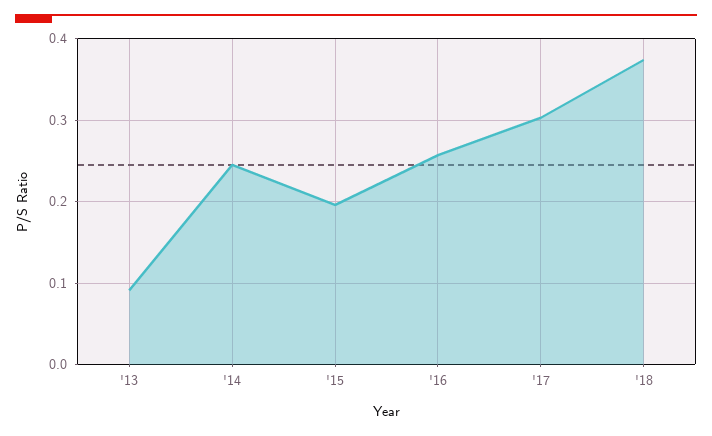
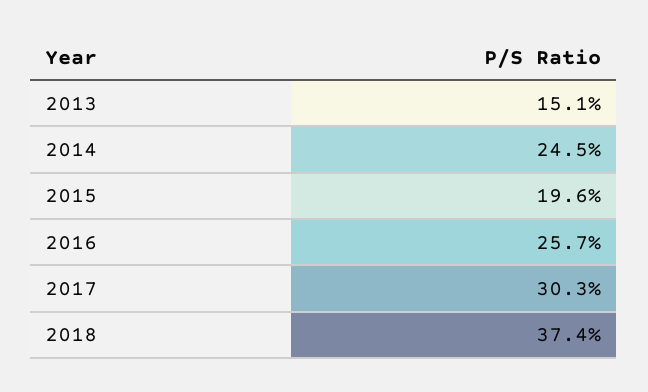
  {
-   "'13": 0.09,
+   "'13": 0.151,
    "'14": 0.245,
    "'15": 0.196,
    "'16": 0.257,
    "'17": 0.303,
    "'18": 0.374
  }

